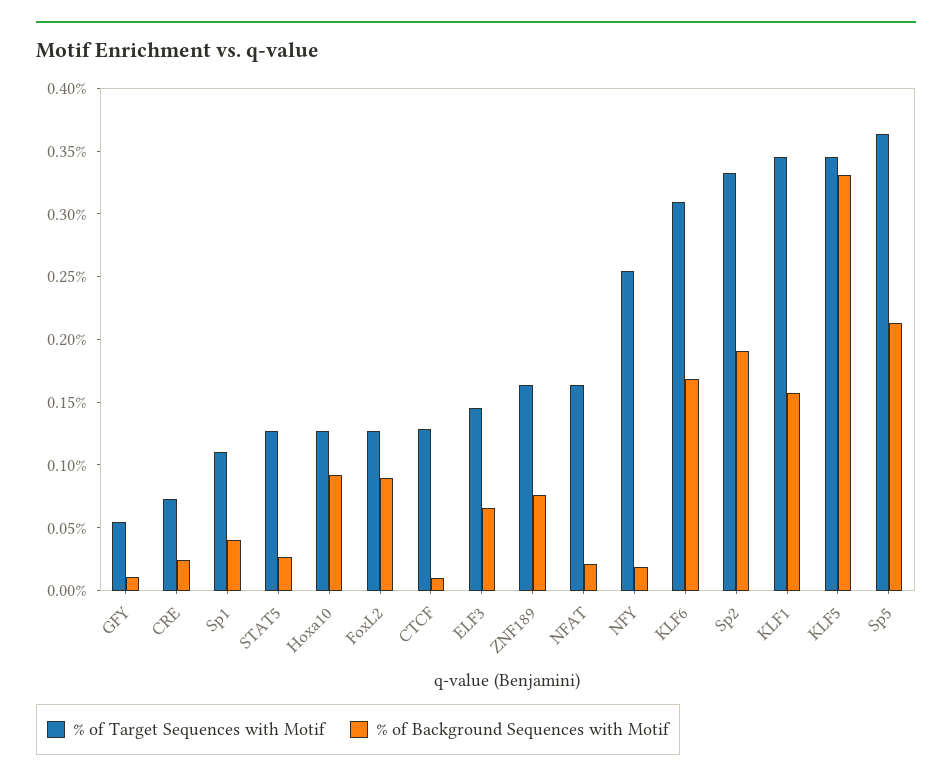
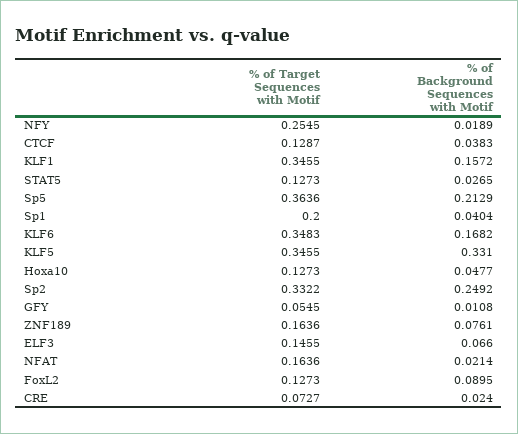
  {
    "% of Target Sequences with Motif": {
      "GFY": 0.0545,
      "CRE": 0.0727,
-     "Sp1": 0.11,
+     "Sp1": 0.2,
      "STAT5": 0.1273,
      "Hoxa10": 0.1273,
      "FoxL2": 0.1273,
      "CTCF": 0.1287,
      "ELF3": 0.1455,
      "ZNF189": 0.1636,
      "NFAT": 0.1636,
      "NFY": 0.2545,
-     "KLF6": 0.31,
+     "KLF6": 0.3483,
      "Sp2": 0.3322,
      "KLF1": 0.3455,
      "KLF5": 0.3455,
      "Sp5": 0.3636
    },
    "% of Background Sequences with Motif": {
      "GFY": 0.0108,
      "CRE": 0.024,
      "Sp1": 0.0404,
      "STAT5": 0.0265,
-     "Hoxa10": 0.09,
+     "Hoxa10": 0.0477,
      "FoxL2": 0.0895,
-     "CTCF": 0.01,
+     "CTCF": 0.0383,
      "ELF3": 0.066,
      "ZNF189": 0.0761,
      "NFAT": 0.0214,
      "NFY": 0.0189,
      "KLF6": 0.1682,
-     "Sp2": 0.19,
+     "Sp2": 0.2492,
      "KLF1": 0.1572,
      "KLF5": 0.331,
      "Sp5": 0.2129
    }
  }

